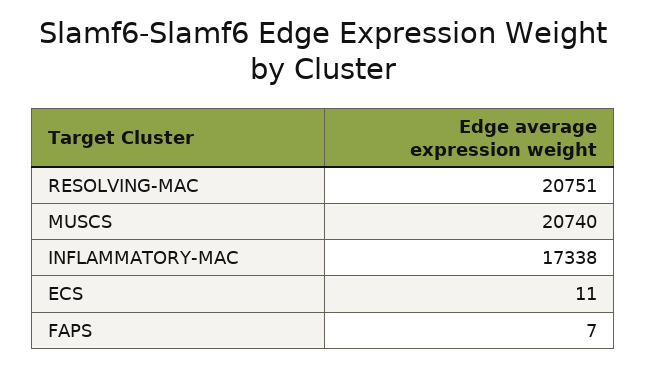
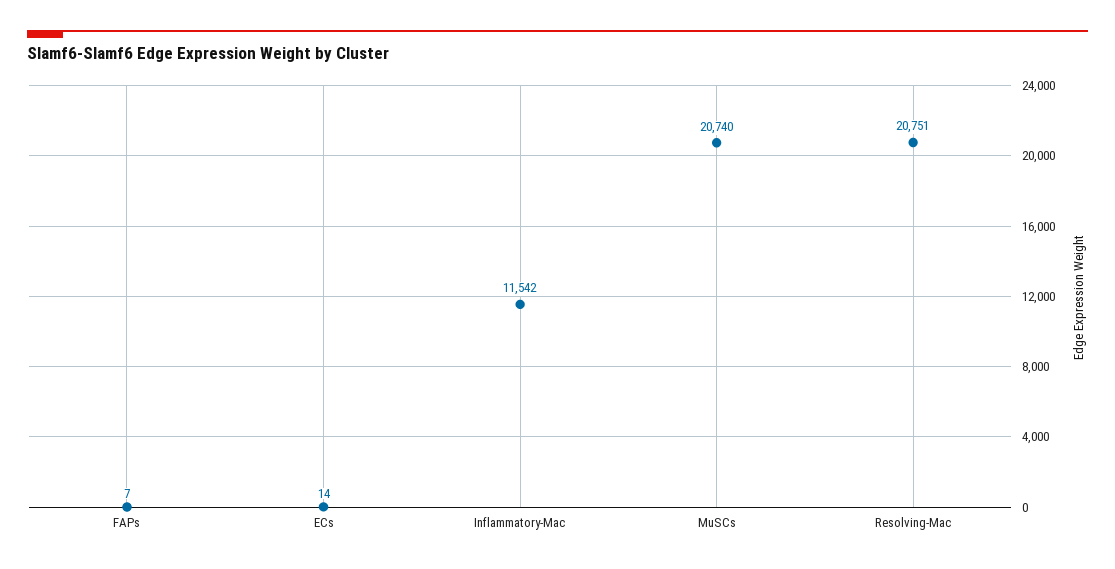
  {
    "RESOLVING-MAC": 20751,
    "MUSCS": 20740,
-   "INFLAMMATORY-MAC": 17338,
+   "INFLAMMATORY-MAC": 11542,
-   "ECS": 11,
+   "ECS": 14,
    "FAPS": 7
  }

